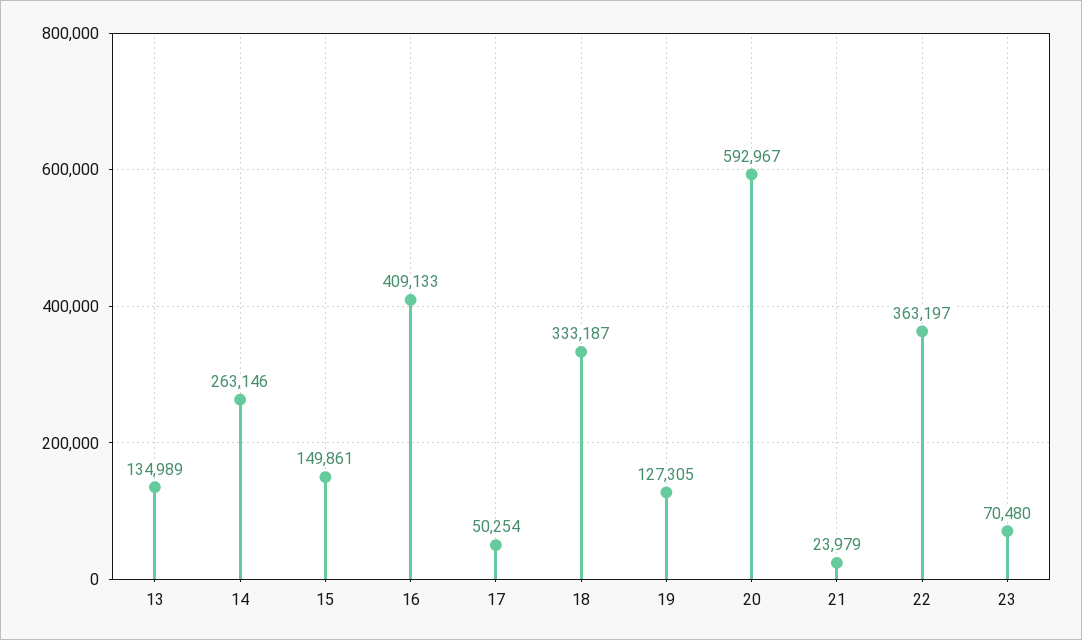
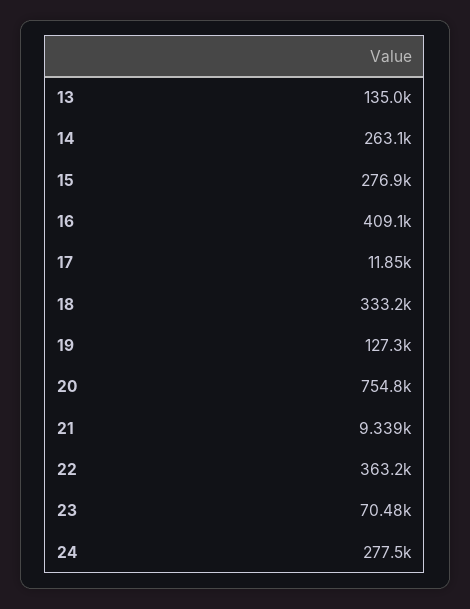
  {
    "13": 134989,
    "14": 263146,
-   "15": 149861,
+   "15": 276900,
    "16": 409133,
-   "17": 50254,
+   "17": 11850,
    "18": 333187,
    "19": 127305,
-   "20": 592967,
+   "20": 754800,
-   "21": 23979,
+   "21": 9339,
    "22": 363197,
-   "23": 70480
+   "23": 70480,
+   "24": 277500
  }

